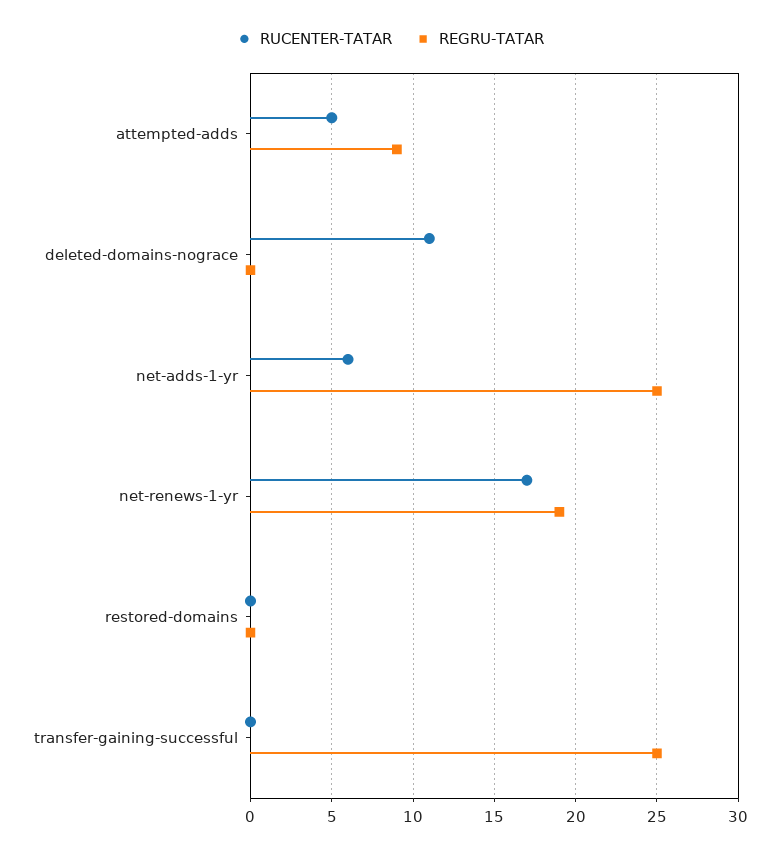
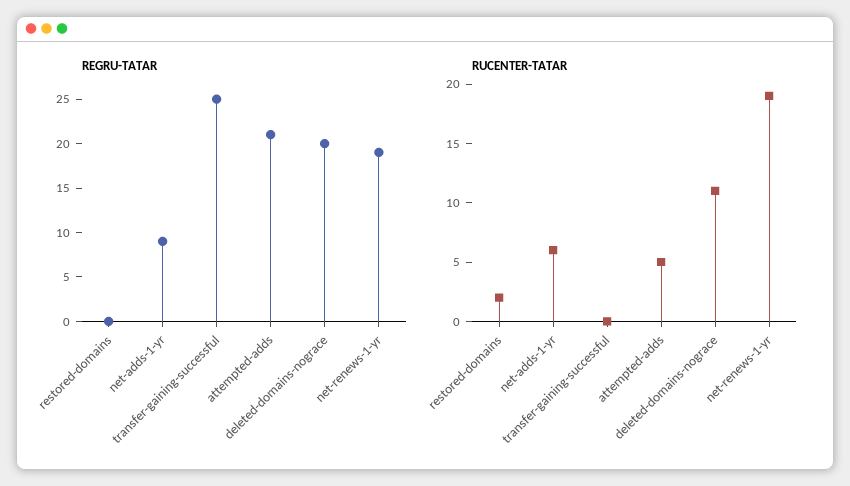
  {
    "RUCENTER-TATAR": {
      "attempted-adds": 5,
      "deleted-domains-nograce": 11,
      "net-adds-1-yr": 6,
-     "net-renews-1-yr": 17,
+     "net-renews-1-yr": 19,
-     "restored-domains": 0,
+     "restored-domains": 2,
      "transfer-gaining-successful": 0
    },
    "REGRU-TATAR": {
-     "attempted-adds": 9,
+     "attempted-adds": 21,
-     "deleted-domains-nograce": 0,
+     "deleted-domains-nograce": 20,
-     "net-adds-1-yr": 25,
+     "net-adds-1-yr": 9,
      "net-renews-1-yr": 19,
      "restored-domains": 0,
      "transfer-gaining-successful": 25
    }
  }

